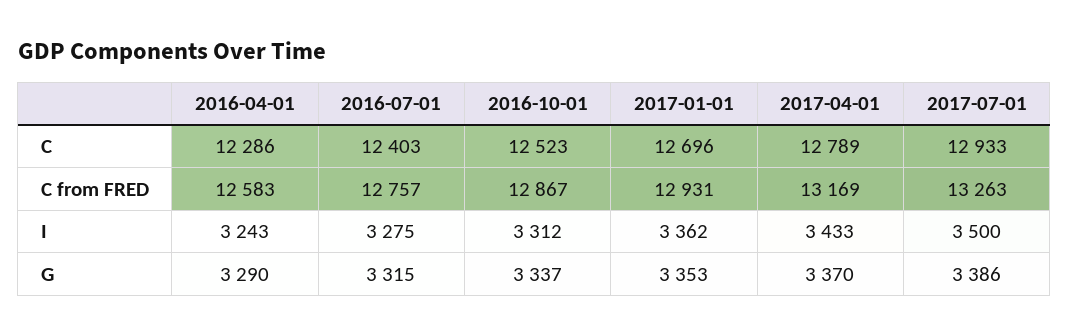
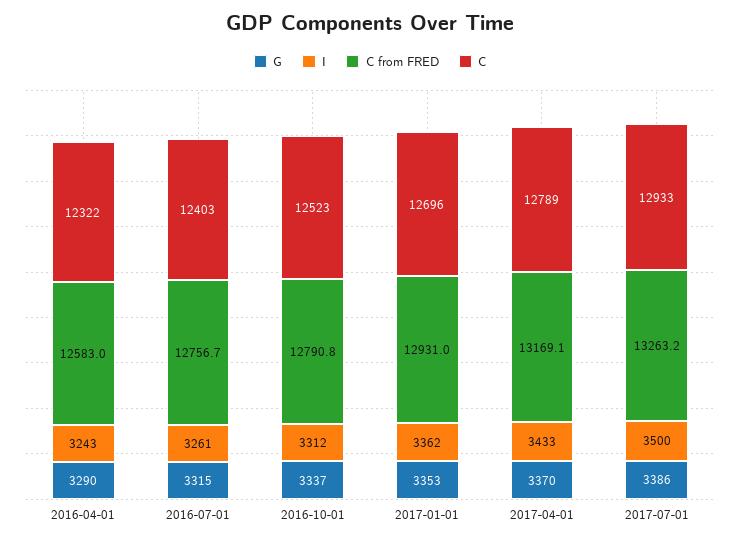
  {
    "C": {
-     "2016-04-01": 12286,
+     "2016-04-01": 12322,
      "2016-07-01": 12403,
      "2016-10-01": 12523,
      "2017-01-01": 12696,
      "2017-04-01": 12789,
      "2017-07-01": 12933
    },
    "C from FRED": {
      "2016-04-01": 12583,
      "2016-07-01": 12756.7,
-     "2016-10-01": 12867,
+     "2016-10-01": 12790.8,
      "2017-01-01": 12931,
      "2017-04-01": 13169.1,
      "2017-07-01": 13263.2
    },
    "I": {
      "2016-04-01": 3243,
-     "2016-07-01": 3275,
+     "2016-07-01": 3261,
      "2016-10-01": 3312,
      "2017-01-01": 3362,
      "2017-04-01": 3433,
      "2017-07-01": 3500
    },
    "G": {
      "2016-04-01": 3290,
      "2016-07-01": 3315,
      "2016-10-01": 3337,
      "2017-01-01": 3353,
      "2017-04-01": 3370,
      "2017-07-01": 3386
    }
  }

